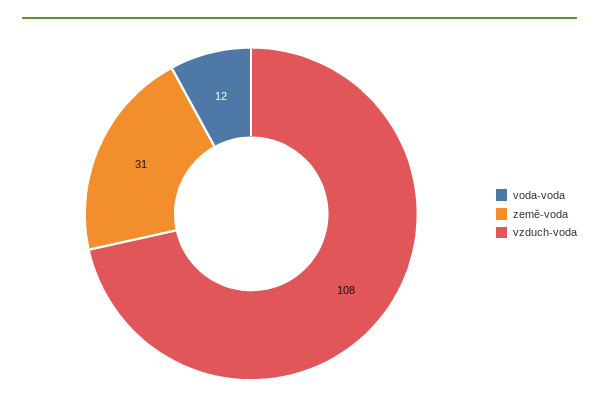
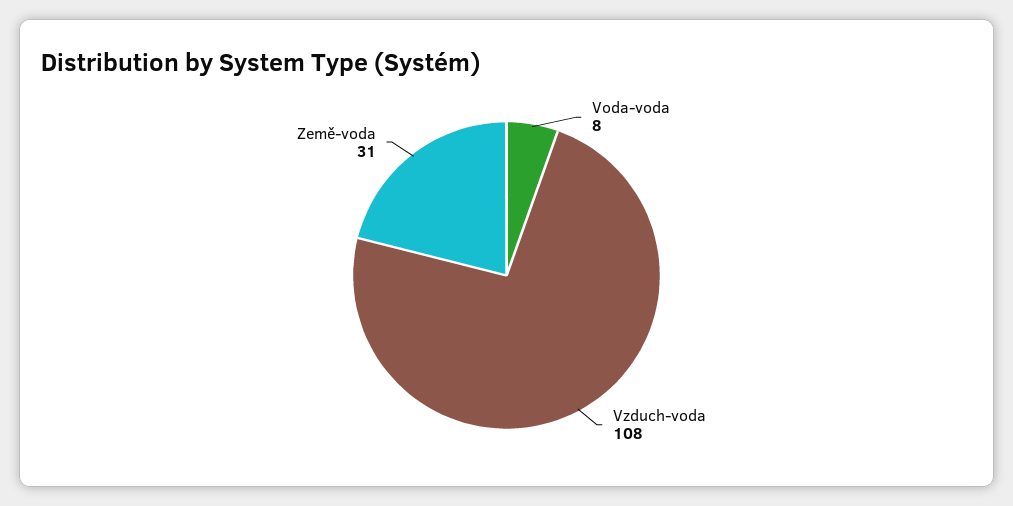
  {
-   "voda-voda": 12,
+   "voda-voda": 8,
    "země-voda": 31,
    "vzduch-voda": 108
  }

